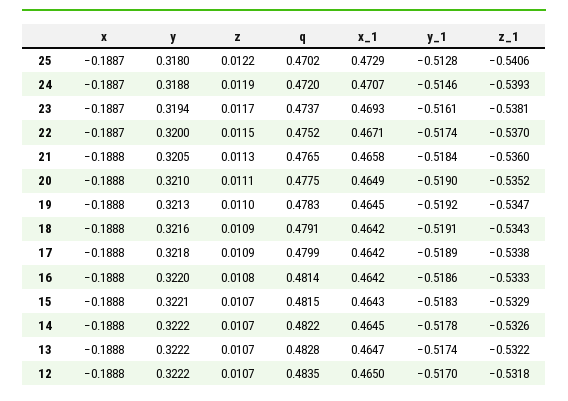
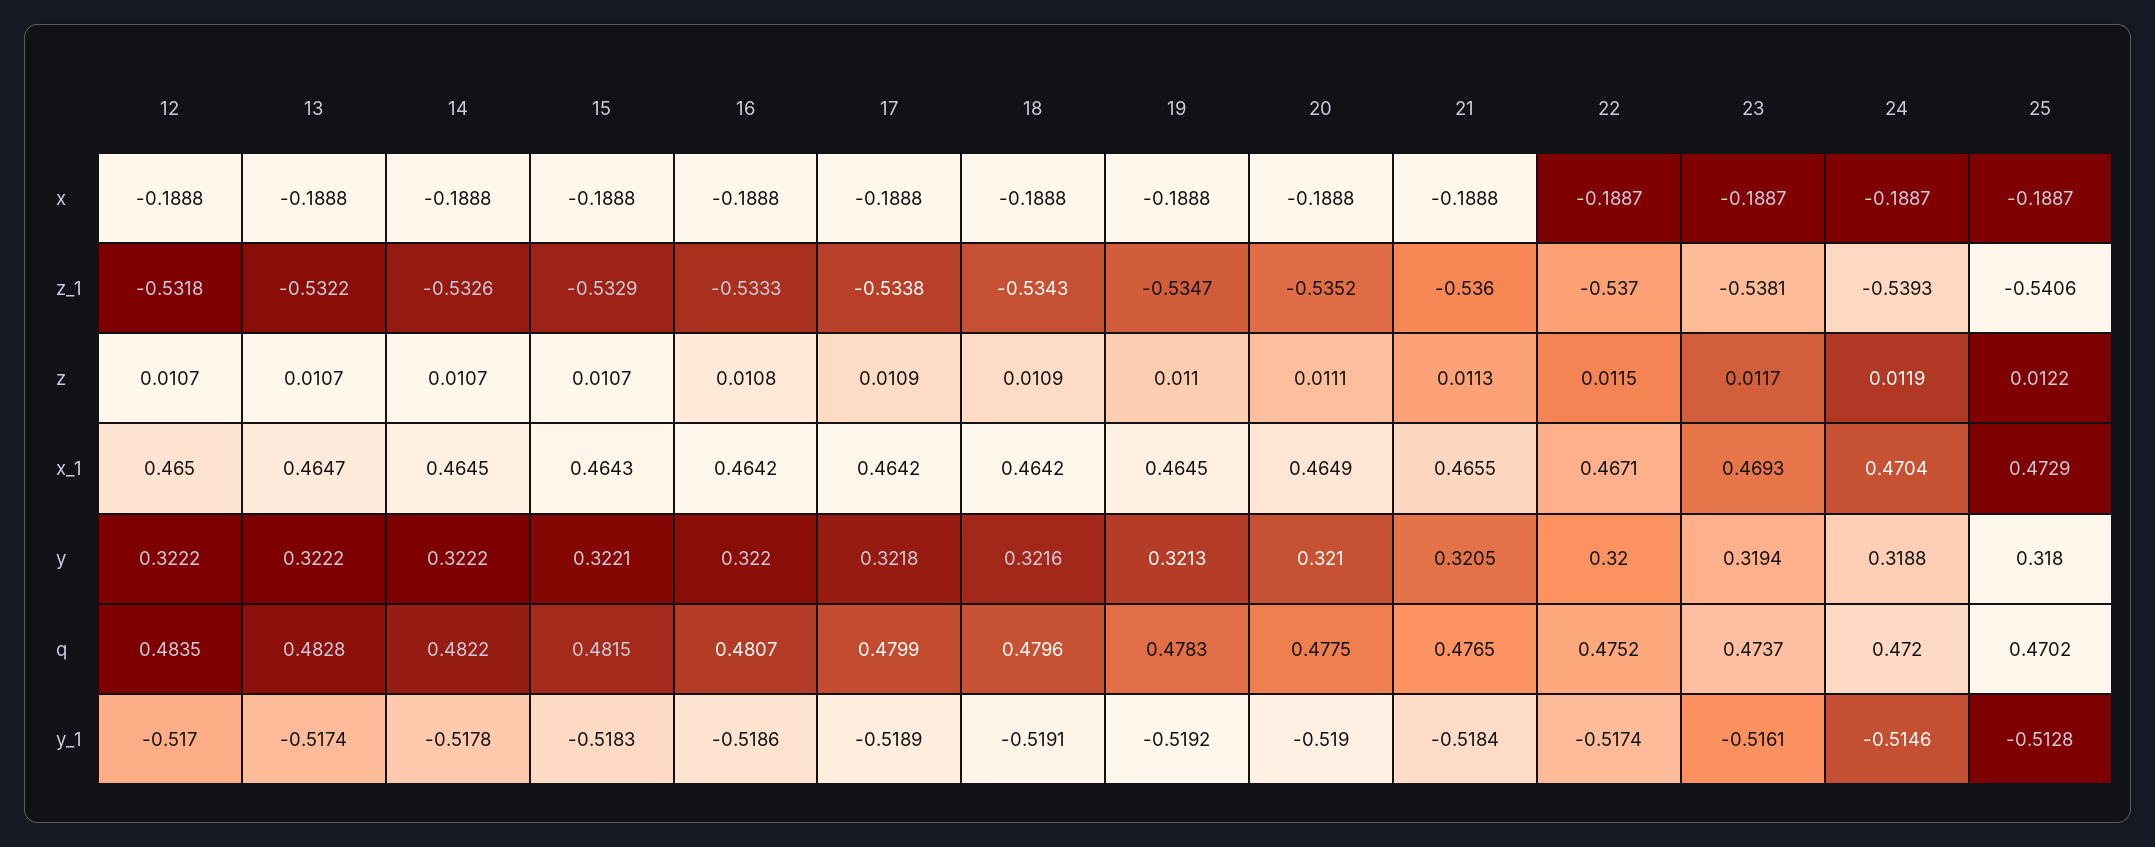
  {
    "x": {
      "25": -0.1887,
      "24": -0.1887,
      "23": -0.1887,
      "22": -0.1887,
      "21": -0.1888,
      "20": -0.1888,
      "19": -0.1888,
      "18": -0.1888,
      "17": -0.1888,
      "16": -0.1888,
      "15": -0.1888,
      "14": -0.1888,
      "13": -0.1888,
      "12": -0.1888
    },
    "y": {
      "25": 0.318,
      "24": 0.3188,
      "23": 0.3194,
      "22": 0.32,
      "21": 0.3205,
      "20": 0.321,
      "19": 0.3213,
      "18": 0.3216,
      "17": 0.3218,
      "16": 0.322,
      "15": 0.3221,
      "14": 0.3222,
      "13": 0.3222,
      "12": 0.3222
    },
    "z": {
      "25": 0.0122,
      "24": 0.0119,
      "23": 0.0117,
      "22": 0.0115,
      "21": 0.0113,
      "20": 0.0111,
      "19": 0.011,
      "18": 0.0109,
      "17": 0.0109,
      "16": 0.0108,
      "15": 0.0107,
      "14": 0.0107,
      "13": 0.0107,
      "12": 0.0107
    },
    "q": {
      "25": 0.4702,
      "24": 0.472,
      "23": 0.4737,
      "22": 0.4752,
      "21": 0.4765,
      "20": 0.4775,
      "19": 0.4783,
-     "18": 0.4791,
+     "18": 0.4796,
      "17": 0.4799,
-     "16": 0.4814,
+     "16": 0.4807,
      "15": 0.4815,
      "14": 0.4822,
      "13": 0.4828,
      "12": 0.4835
    },
    "x_1": {
      "25": 0.4729,
-     "24": 0.4707,
+     "24": 0.4704,
      "23": 0.4693,
      "22": 0.4671,
-     "21": 0.4658,
+     "21": 0.4655,
      "20": 0.4649,
      "19": 0.4645,
      "18": 0.4642,
      "17": 0.4642,
      "16": 0.4642,
      "15": 0.4643,
      "14": 0.4645,
      "13": 0.4647,
      "12": 0.465
    },
    "y_1": {
      "25": -0.5128,
      "24": -0.5146,
      "23": -0.5161,
      "22": -0.5174,
      "21": -0.5184,
      "20": -0.519,
      "19": -0.5192,
      "18": -0.5191,
      "17": -0.5189,
      "16": -0.5186,
      "15": -0.5183,
      "14": -0.5178,
      "13": -0.5174,
      "12": -0.517
    },
    "z_1": {
      "25": -0.5406,
      "24": -0.5393,
      "23": -0.5381,
      "22": -0.537,
      "21": -0.536,
      "20": -0.5352,
      "19": -0.5347,
      "18": -0.5343,
      "17": -0.5338,
      "16": -0.5333,
      "15": -0.5329,
      "14": -0.5326,
      "13": -0.5322,
      "12": -0.5318
    }
  }

